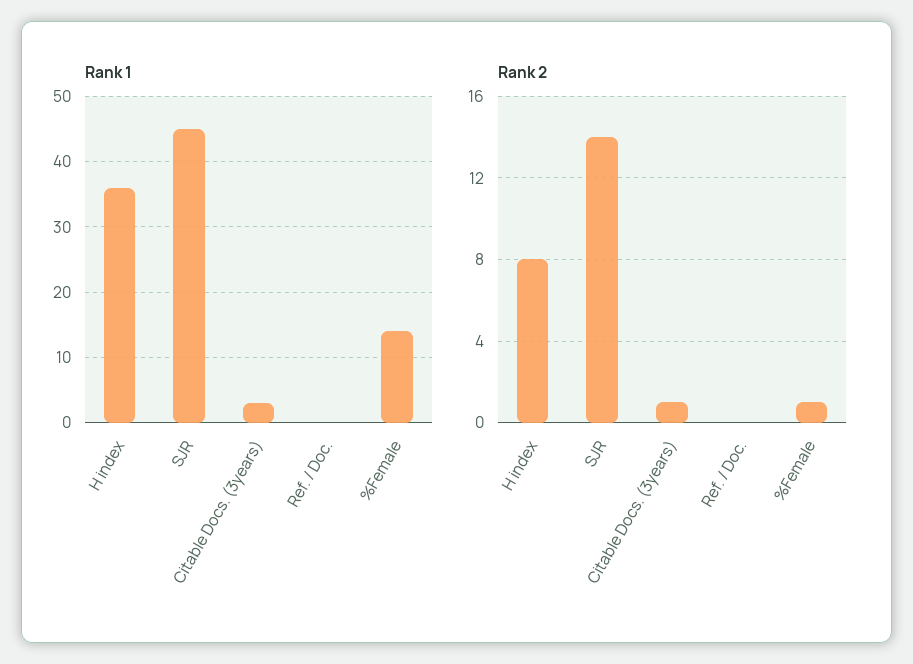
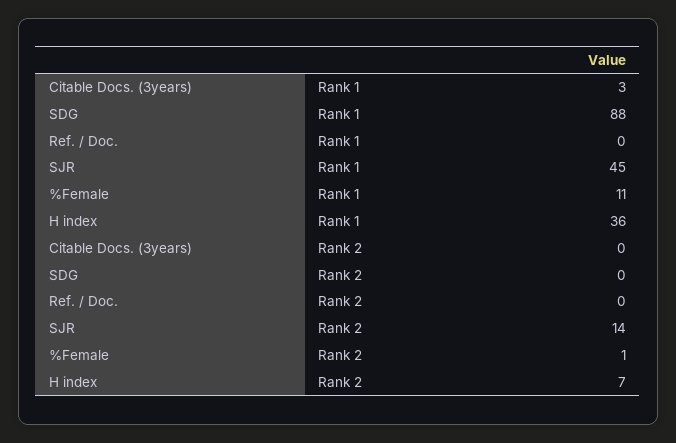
  {
    "Rank 1": {
      "H index": 36,
      "SJR": 45,
      "Citable Docs. (3years)": 3,
      "Ref. / Doc.": 0,
-     "%Female": 14
+     "%Female": 11,
+     "SDG": 88
    },
    "Rank 2": {
-     "H index": 8,
+     "H index": 7,
      "SJR": 14,
-     "Citable Docs. (3years)": 1,
+     "Citable Docs. (3years)": 0,
      "Ref. / Doc.": 0,
-     "%Female": 1
+     "%Female": 1,
+     "SDG": 0
    }
  }

